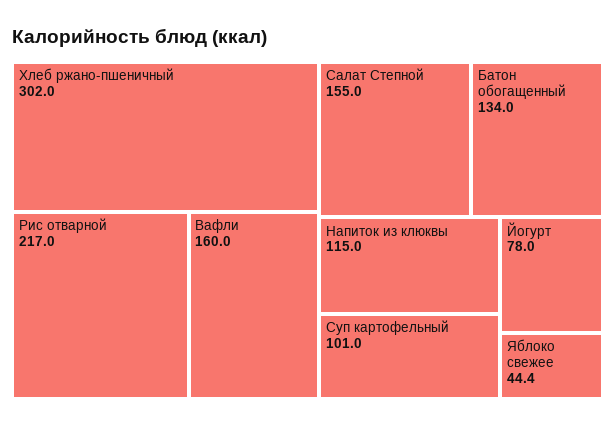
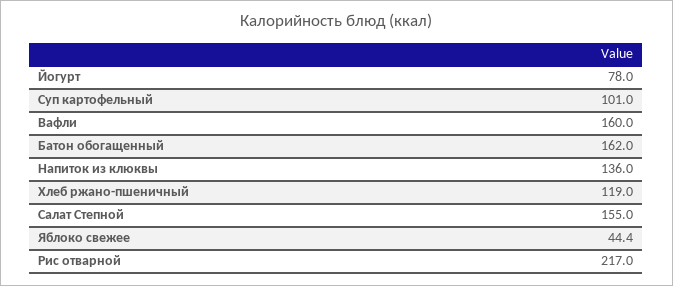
  {
-   "Хлеб ржано-пшеничный": 302,
+   "Хлеб ржано-пшеничный": 119,
    "Рис отварной": 217,
    "Вафли": 160,
    "Салат Степной": 155,
-   "Батон обогащенный": 134,
+   "Батон обогащенный": 162,
-   "Напиток из клюквы": 115,
+   "Напиток из клюквы": 136,
    "Суп картофельный": 101,
    "Йогурт": 78,
    "Яблоко свежее": 44.4
  }

